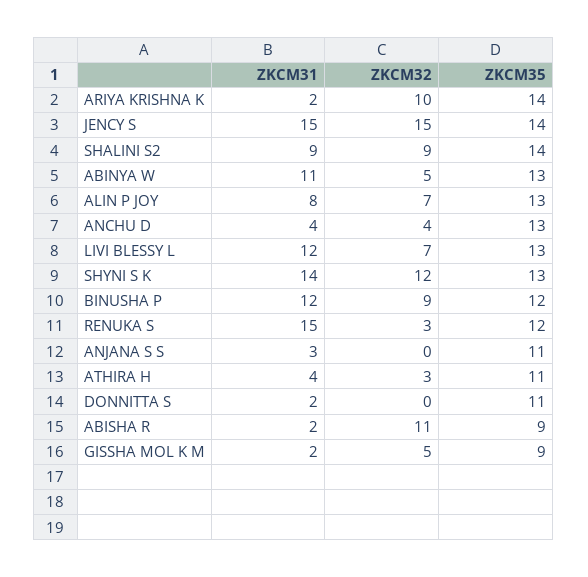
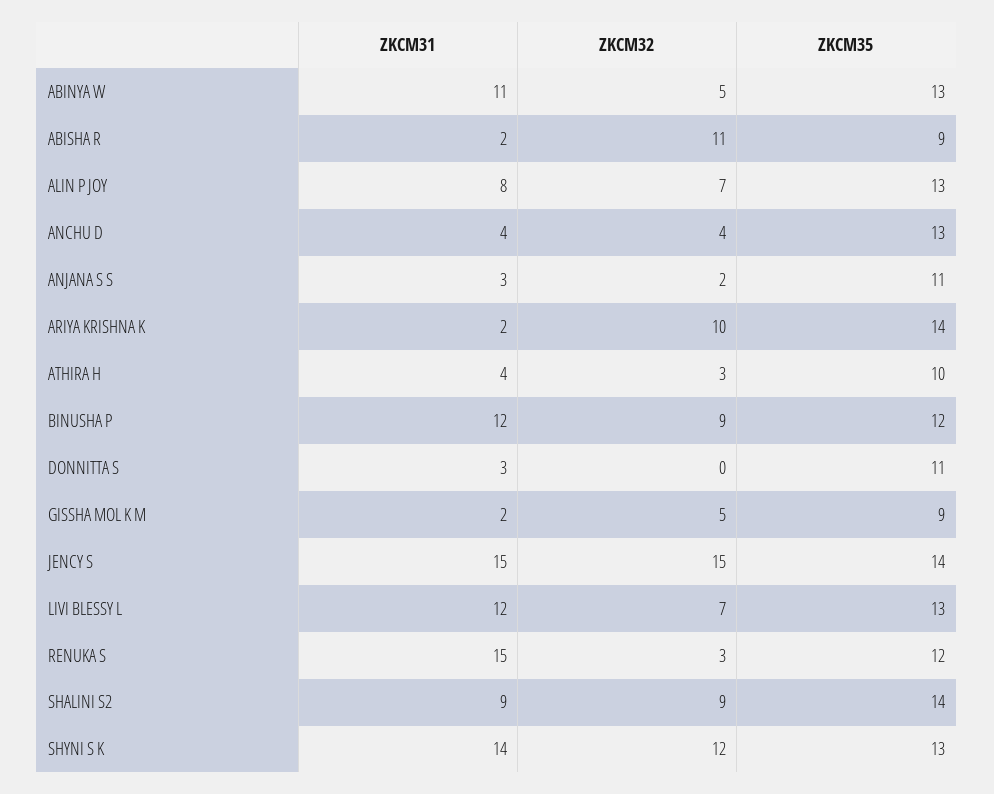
  {
    "ZKCM31": {
      "ARIYA KRISHNA K": 2,
      "JENCY S": 15,
      "SHALINI S2": 9,
      "ABINYA W": 11,
      "ALIN P JOY": 8,
      "ANCHU D": 4,
      "LIVI BLESSY L": 12,
      "SHYNI S K": 14,
      "BINUSHA P": 12,
      "RENUKA S": 15,
      "ANJANA S S": 3,
      "ATHIRA H": 4,
-     "DONNITTA S": 2,
+     "DONNITTA S": 3,
      "ABISHA R": 2,
      "GISSHA MOL K M": 2
    },
    "ZKCM32": {
      "ARIYA KRISHNA K": 10,
      "JENCY S": 15,
      "SHALINI S2": 9,
      "ABINYA W": 5,
      "ALIN P JOY": 7,
      "ANCHU D": 4,
      "LIVI BLESSY L": 7,
      "SHYNI S K": 12,
      "BINUSHA P": 9,
      "RENUKA S": 3,
-     "ANJANA S S": 0,
+     "ANJANA S S": 2,
      "ATHIRA H": 3,
      "DONNITTA S": 0,
      "ABISHA R": 11,
      "GISSHA MOL K M": 5
    },
    "ZKCM35": {
      "ARIYA KRISHNA K": 14,
      "JENCY S": 14,
      "SHALINI S2": 14,
      "ABINYA W": 13,
      "ALIN P JOY": 13,
      "ANCHU D": 13,
      "LIVI BLESSY L": 13,
      "SHYNI S K": 13,
      "BINUSHA P": 12,
      "RENUKA S": 12,
      "ANJANA S S": 11,
-     "ATHIRA H": 11,
+     "ATHIRA H": 10,
      "DONNITTA S": 11,
      "ABISHA R": 9,
      "GISSHA MOL K M": 9
    }
  }

